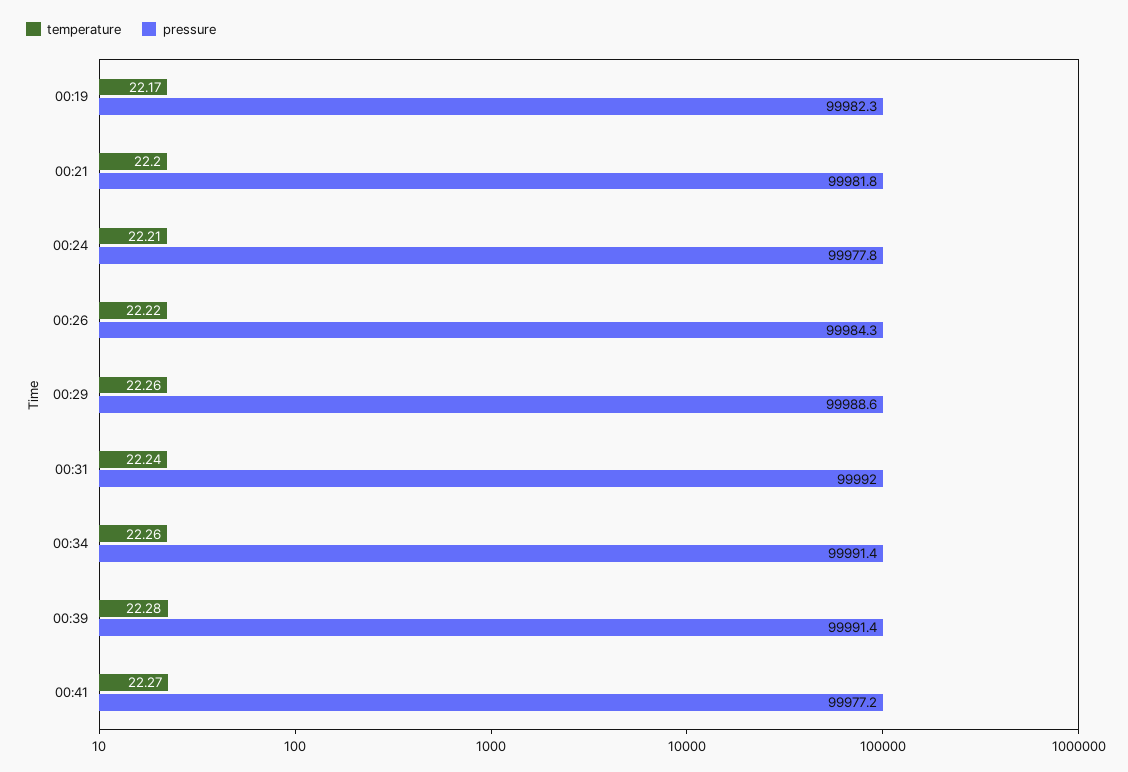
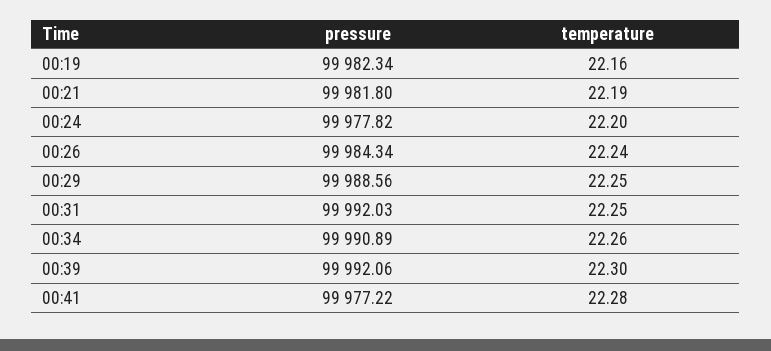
  {
    "temperature": {
-     "00:19": 22.17,
+     "00:19": 22.16,
-     "00:21": 22.2,
+     "00:21": 22.19,
-     "00:24": 22.21,
+     "00:24": 22.2,
-     "00:26": 22.22,
+     "00:26": 22.24,
-     "00:29": 22.26,
+     "00:29": 22.25,
-     "00:31": 22.24,
+     "00:31": 22.25,
      "00:34": 22.26,
-     "00:39": 22.28,
+     "00:39": 22.3,
-     "00:41": 22.27
+     "00:41": 22.28
    },
    "pressure": {
      "00:19": 99982.34,
      "00:21": 99981.8,
      "00:24": 99977.82,
      "00:26": 99984.34,
      "00:29": 99988.56,
      "00:31": 99992.03,
-     "00:34": 99991.4,
+     "00:34": 99990.89,
-     "00:39": 99991.4,
+     "00:39": 99992.06,
      "00:41": 99977.22
    }
  }

